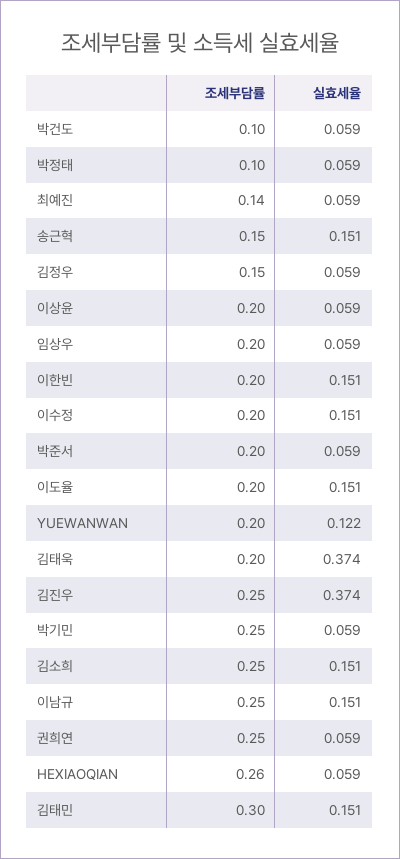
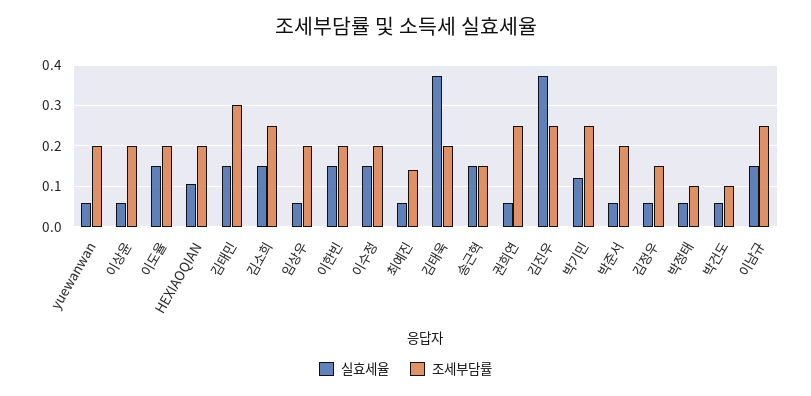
  {
    "조세부담률": {
      "박건도": 0.1,
      "박정태": 0.1,
      "최예진": 0.14,
      "송근혁": 0.15,
      "김정우": 0.15,
      "이상윤": 0.2,
      "임상우": 0.2,
      "이한빈": 0.2,
      "이수정": 0.2,
      "박준서": 0.2,
      "이도율": 0.2,
      "YUEWANWAN": 0.2,
      "김태욱": 0.2,
      "김진우": 0.25,
      "박기민": 0.25,
      "김소희": 0.25,
      "이남규": 0.25,
      "권희연": 0.25,
-     "HEXIAOQIAN": 0.26,
+     "HEXIAOQIAN": 0.2,
      "김태민": 0.3
    },
    "실효세율": {
      "박건도": 0.059,
      "박정태": 0.059,
      "최예진": 0.059,
      "송근혁": 0.151,
      "김정우": 0.059,
      "이상윤": 0.059,
      "임상우": 0.059,
      "이한빈": 0.151,
      "이수정": 0.151,
      "박준서": 0.059,
      "이도율": 0.151,
-     "YUEWANWAN": 0.122,
+     "YUEWANWAN": 0.06,
      "김태욱": 0.374,
      "김진우": 0.374,
-     "박기민": 0.059,
+     "박기민": 0.12,
      "김소희": 0.151,
      "이남규": 0.151,
      "권희연": 0.059,
-     "HEXIAOQIAN": 0.059,
+     "HEXIAOQIAN": 0.1,
      "김태민": 0.151
    }
  }

